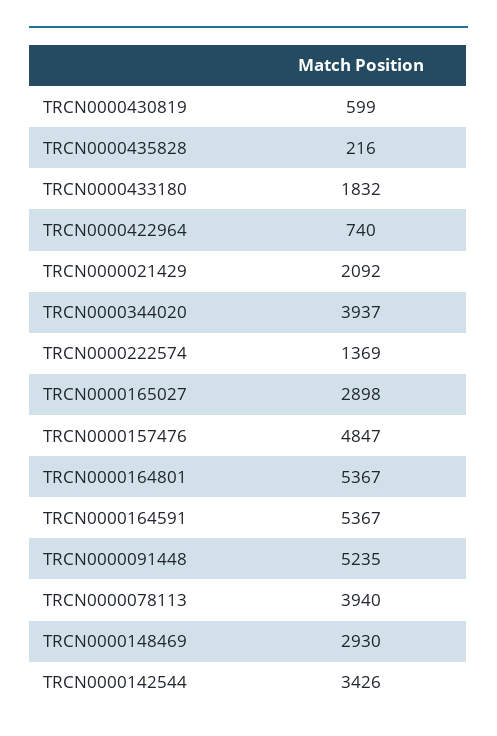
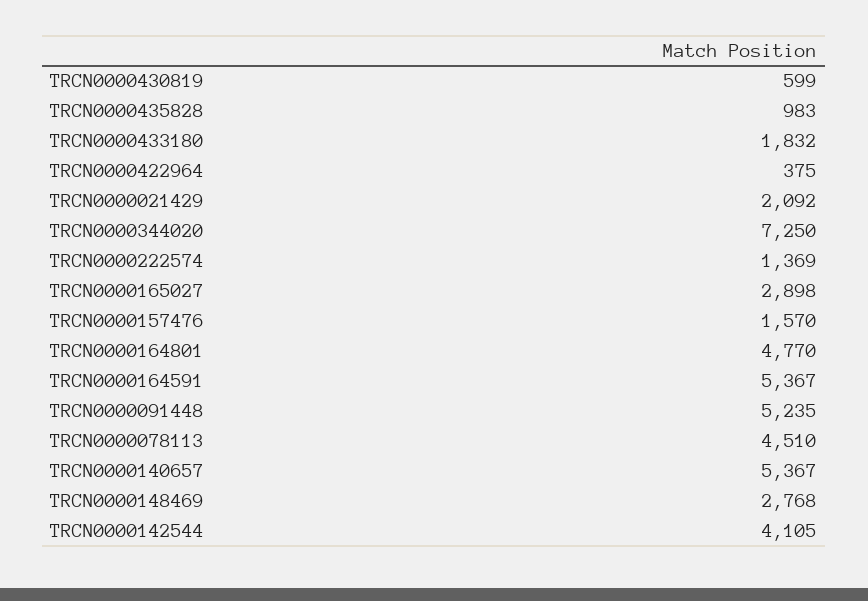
  {
    "TRCN0000430819": 599,
-   "TRCN0000435828": 216,
+   "TRCN0000435828": 983,
    "TRCN0000433180": 1832,
-   "TRCN0000422964": 740,
+   "TRCN0000422964": 375,
    "TRCN0000021429": 2092,
-   "TRCN0000344020": 3937,
+   "TRCN0000344020": 7250,
    "TRCN0000222574": 1369,
    "TRCN0000165027": 2898,
-   "TRCN0000157476": 4847,
+   "TRCN0000157476": 1570,
-   "TRCN0000164801": 5367,
+   "TRCN0000164801": 4770,
    "TRCN0000164591": 5367,
    "TRCN0000091448": 5235,
-   "TRCN0000078113": 3940,
+   "TRCN0000078113": 4510,
-   "TRCN0000148469": 2930,
+   "TRCN0000148469": 2768,
-   "TRCN0000142544": 3426
+   "TRCN0000142544": 4105,
+   "TRCN0000140657": 5367
  }

